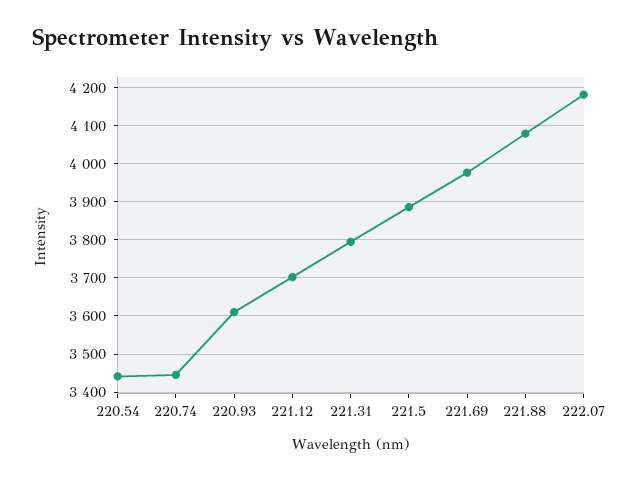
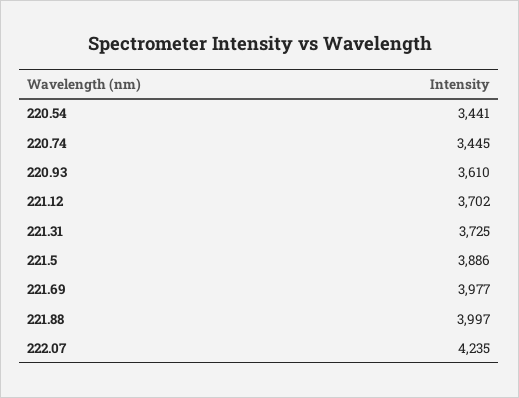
  {
    "220.54": 3441,
    "220.74": 3445,
    "220.93": 3610,
    "221.12": 3702,
-   "221.31": 3800,
+   "221.31": 3725,
    "221.5": 3886,
    "221.69": 3977,
-   "221.88": 4080,
+   "221.88": 3997,
-   "222.07": 4180
+   "222.07": 4235
  }

